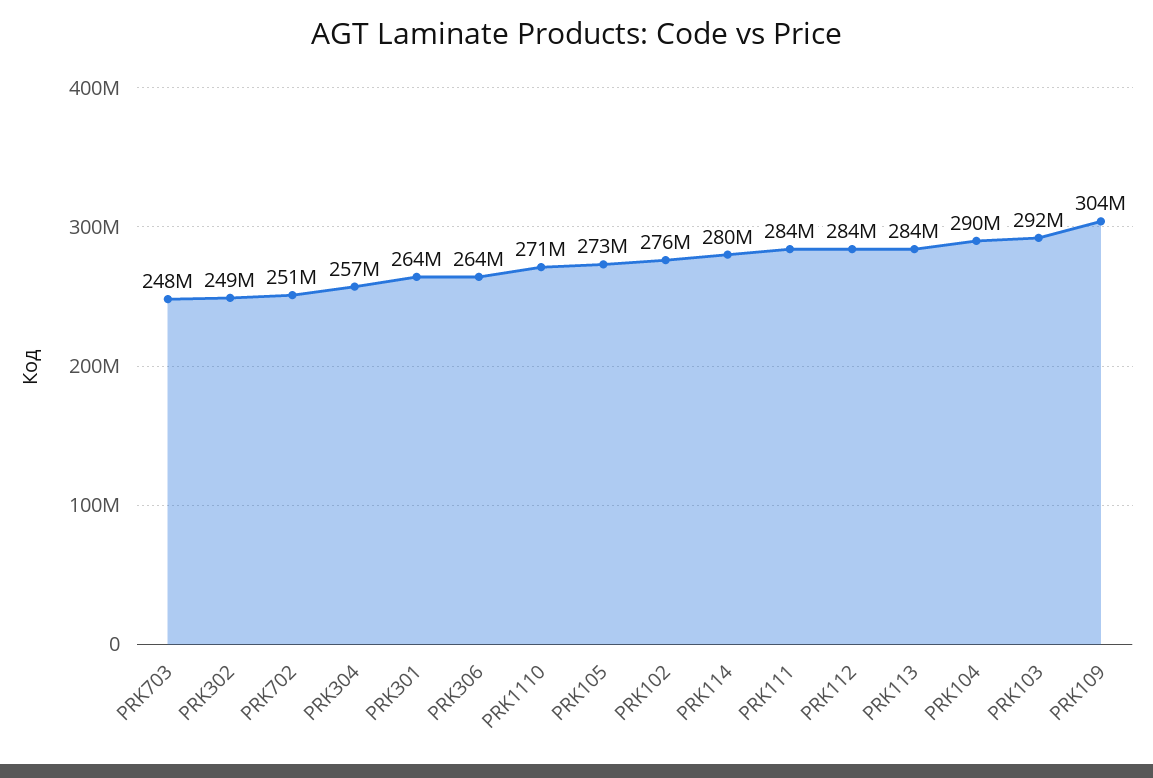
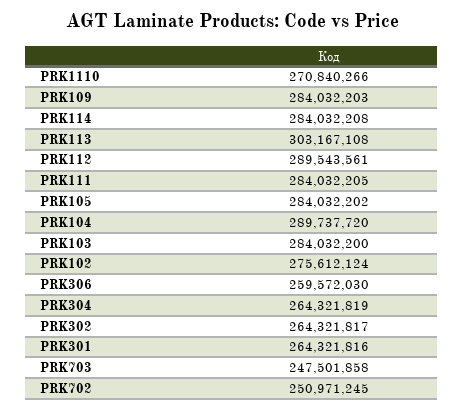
  {
    "PRK703": 247501858,
-   "PRK302": 249000000,
+   "PRK302": 264321817,
    "PRK702": 250971245,
-   "PRK304": 257000000,
+   "PRK304": 264321819,
    "PRK301": 264321816,
-   "PRK306": 264000000,
+   "PRK306": 259572030,
    "PRK1110": 270840266,
-   "PRK105": 273000000,
+   "PRK105": 284032202,
    "PRK102": 275612124,
-   "PRK114": 280000000,
+   "PRK114": 284032208,
    "PRK111": 284032205,
-   "PRK112": 284000000,
+   "PRK112": 289543561,
-   "PRK113": 284000000,
+   "PRK113": 303167108,
    "PRK104": 289737720,
-   "PRK103": 292000000,
+   "PRK103": 284032200,
-   "PRK109": 304000000
+   "PRK109": 284032203
  }

